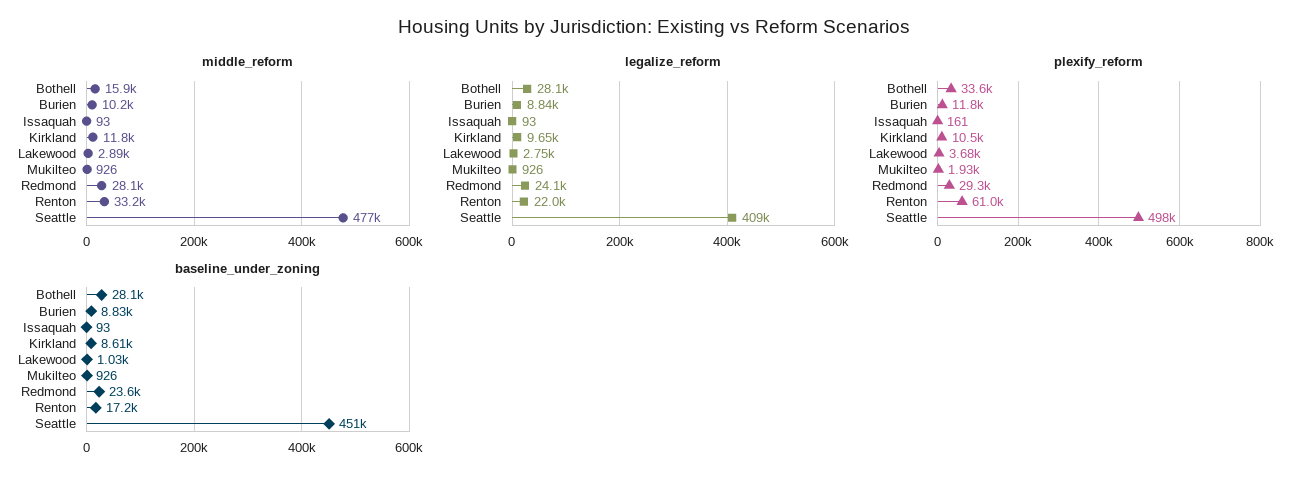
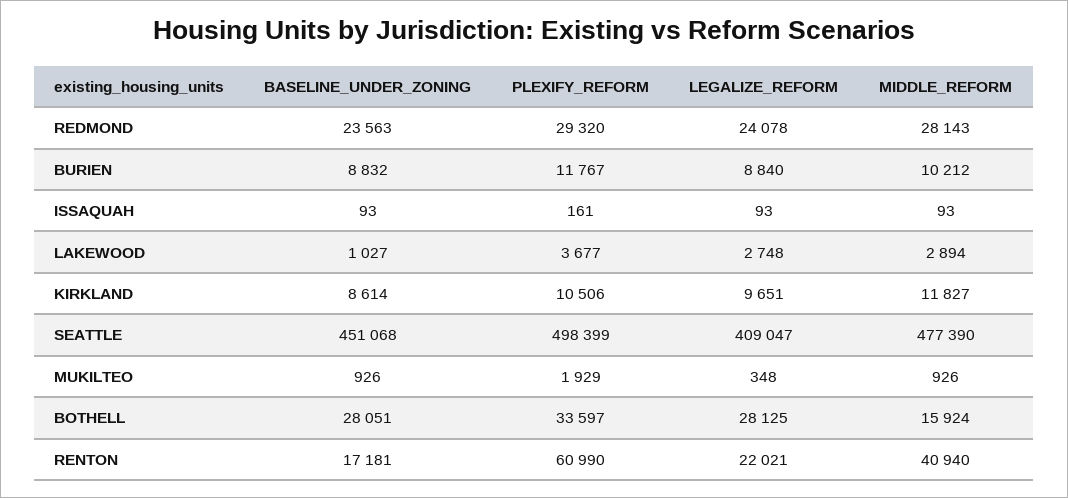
  {
    "middle_reform": {
      "Bothell": 15924,
      "Burien": 10212,
      "Issaquah": 93,
      "Kirkland": 11827,
      "Lakewood": 2894,
      "Mukilteo": 926,
      "Redmond": 28143,
-     "Renton": 33200,
+     "Renton": 40940,
      "Seattle": 477390
    },
    "legalize_reform": {
      "Bothell": 28125,
      "Burien": 8840,
      "Issaquah": 93,
      "Kirkland": 9651,
      "Lakewood": 2748,
-     "Mukilteo": 926,
+     "Mukilteo": 348,
      "Redmond": 24078,
      "Renton": 22021,
      "Seattle": 409047
    },
    "plexify_reform": {
      "Bothell": 33597,
      "Burien": 11767,
      "Issaquah": 161,
      "Kirkland": 10506,
      "Lakewood": 3677,
      "Mukilteo": 1929,
      "Redmond": 29320,
      "Renton": 60990,
      "Seattle": 498399
    },
    "baseline_under_zoning": {
      "Bothell": 28051,
      "Burien": 8832,
      "Issaquah": 93,
      "Kirkland": 8614,
      "Lakewood": 1027,
      "Mukilteo": 926,
      "Redmond": 23563,
      "Renton": 17181,
      "Seattle": 451068
    }
  }

